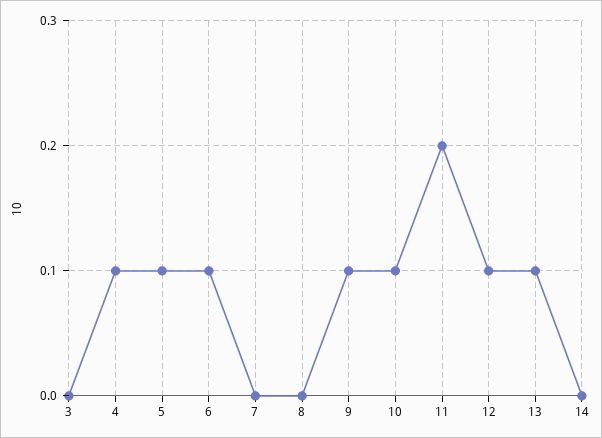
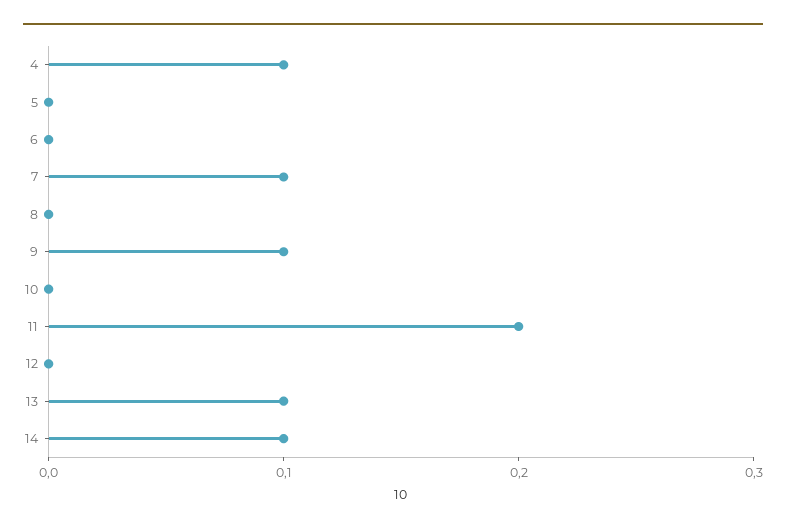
  {
-   "3": 0,
    "4": 0.1,
-   "5": 0.1,
+   "5": 0,
-   "6": 0.1,
+   "6": 0,
-   "7": 0,
+   "7": 0.1,
    "8": 0,
    "9": 0.1,
-   "10": 0.1,
+   "10": 0,
    "11": 0.2,
-   "12": 0.1,
+   "12": 0,
    "13": 0.1,
-   "14": 0
+   "14": 0.1
  }

